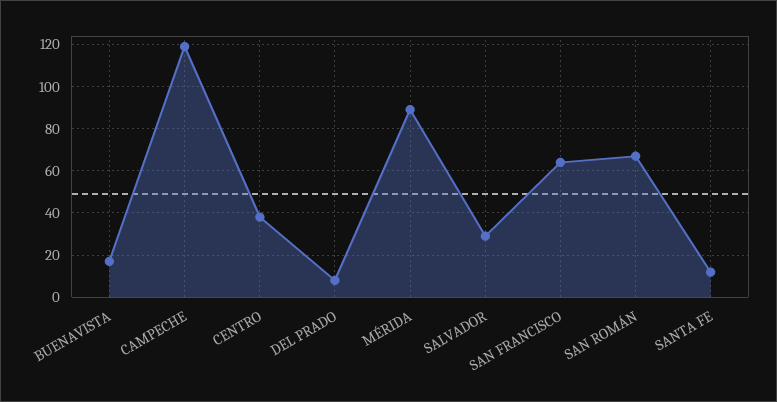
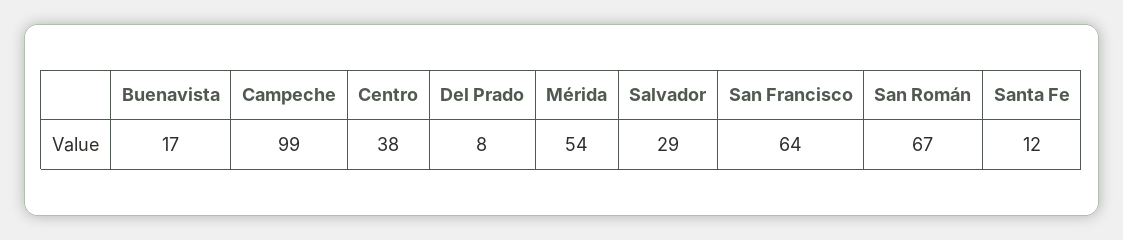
  {
    "BUENAVISTA": 17,
-   "CAMPECHE": 120,
+   "CAMPECHE": 99,
    "CENTRO": 38,
    "DEL PRADO": 8,
-   "MÉRIDA": 90,
+   "MÉRIDA": 54,
    "SALVADOR": 29,
    "SAN FRANCISCO": 64,
    "SAN ROMÁN": 67,
    "SANTA FE": 12
  }

